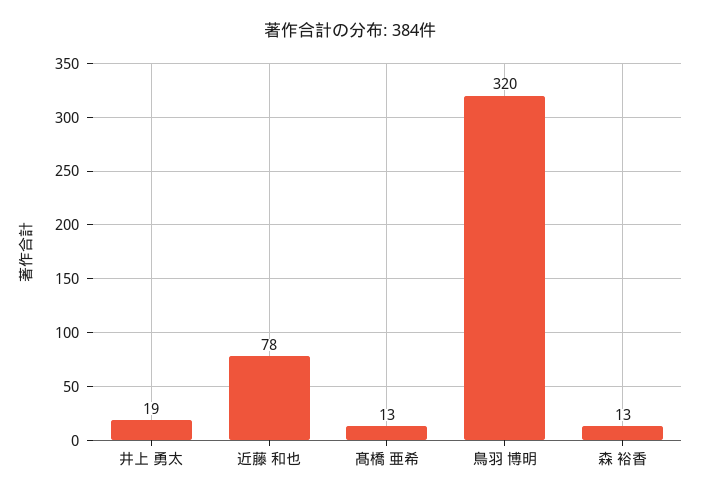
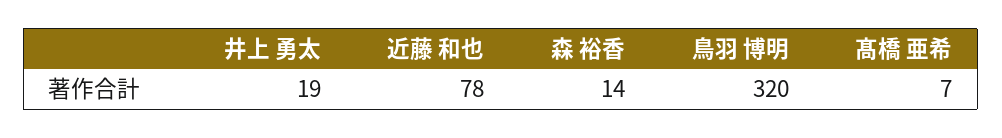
  {
    "井上 勇太": 19,
    "近藤 和也": 78,
-   "髙橋 亜希": 13,
+   "髙橋 亜希": 7,
    "鳥羽 博明": 320,
-   "森 裕香": 13
+   "森 裕香": 14
  }

